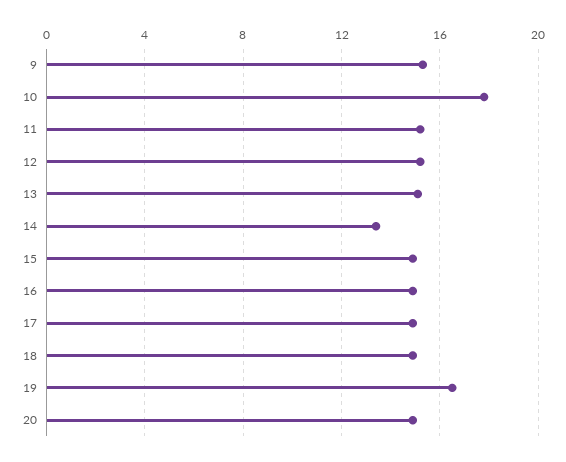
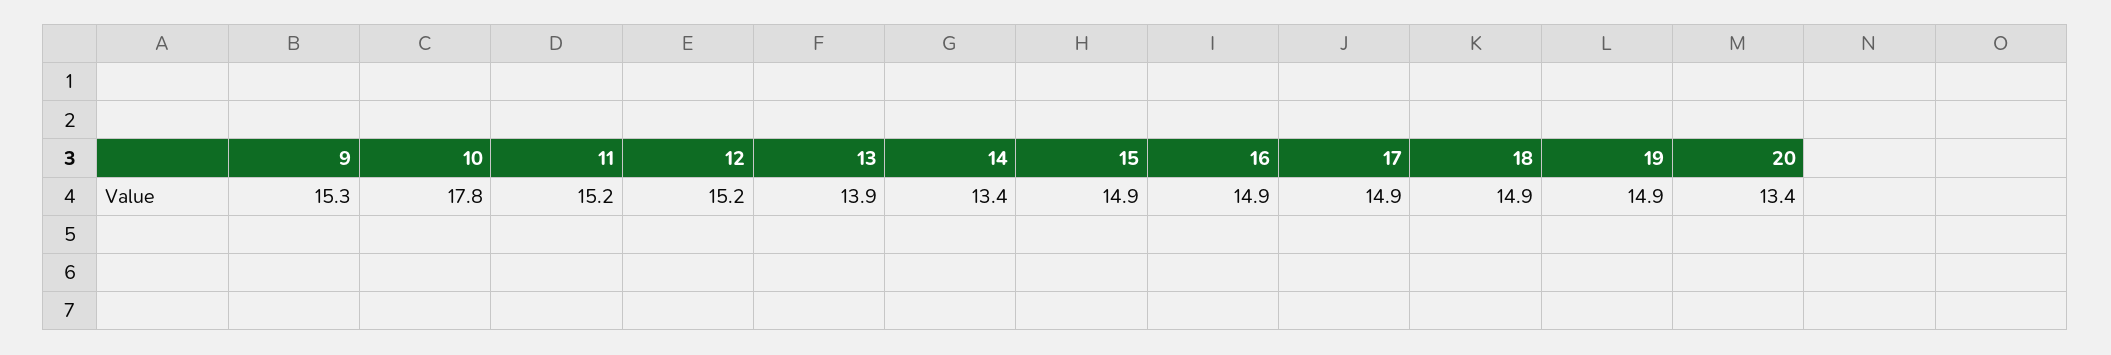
  {
    "9": 15.3,
    "10": 17.8,
    "11": 15.2,
    "12": 15.2,
-   "13": 15,
+   "13": 13.9,
    "14": 13.4,
    "15": 14.9,
    "16": 14.9,
    "17": 14.9,
    "18": 14.9,
-   "19": 16.5,
+   "19": 14.9,
-   "20": 15
+   "20": 13.4
  }

